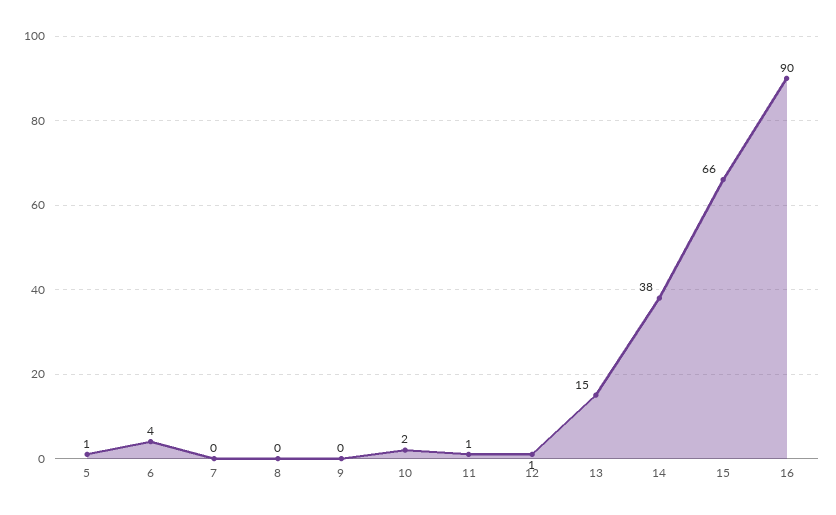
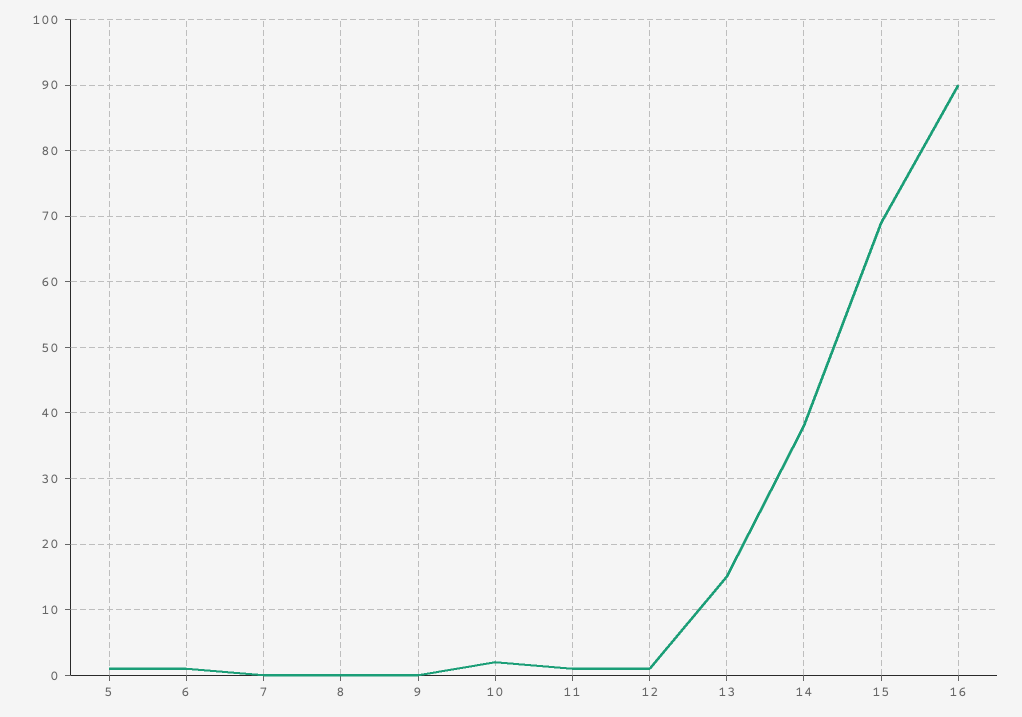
  {
    "5": 1,
-   "6": 4,
+   "6": 1,
    "7": 0,
    "8": 0,
    "9": 0,
    "10": 2,
    "11": 1,
    "12": 1,
    "13": 15,
    "14": 38,
-   "15": 66,
+   "15": 69,
    "16": 90
  }

